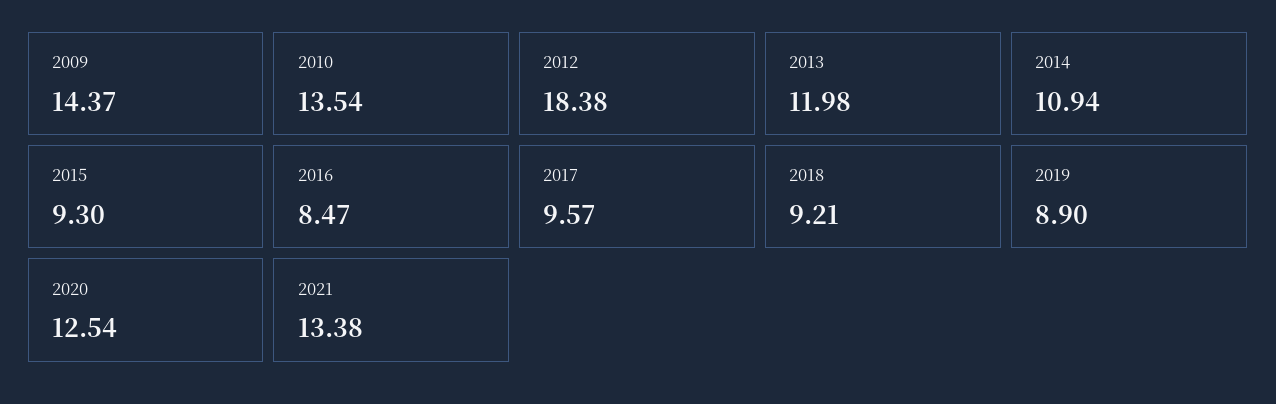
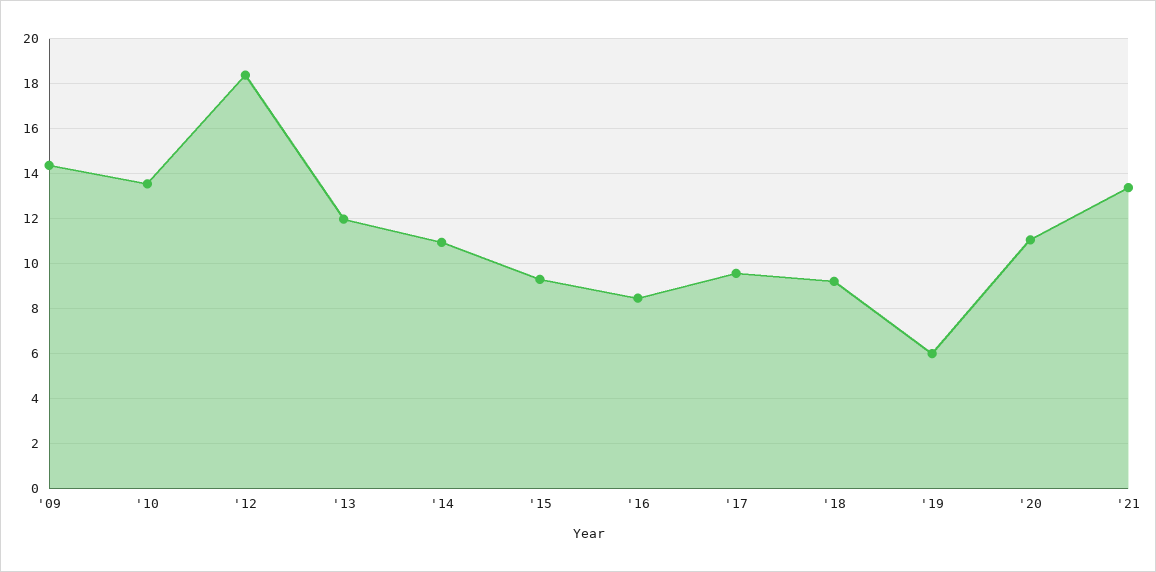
  {
    "2009": 14.37,
    "2010": 13.54,
    "2012": 18.38,
    "2013": 11.98,
    "2014": 10.94,
    "2015": 9.3,
    "2016": 8.47,
    "2017": 9.57,
    "2018": 9.21,
-   "2019": 8.9,
+   "2019": 6,
-   "2020": 12.54,
+   "2020": 11,
    "2021": 13.38
  }

